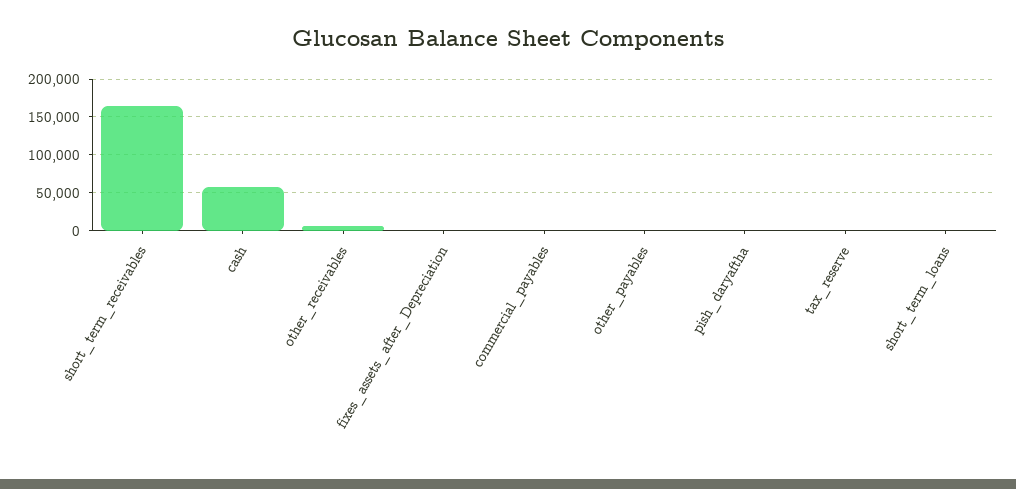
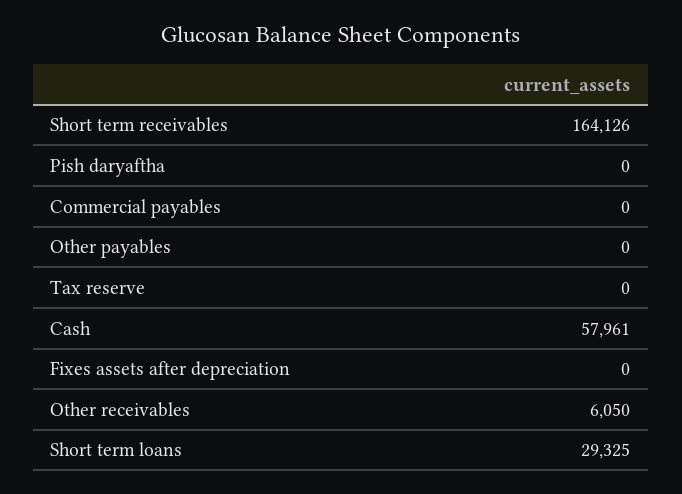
  {
    "short_term_receivables": 164126,
    "cash": 57961,
    "other_receivables": 6050,
    "fixes_assets_after_Depreciation": 0,
    "commercial_payables": 0,
    "other_payables": 0,
    "pish_daryaftha": 0,
    "tax_reserve": 0,
-   "short_term_loans": 0
+   "short_term_loans": 29325
  }

